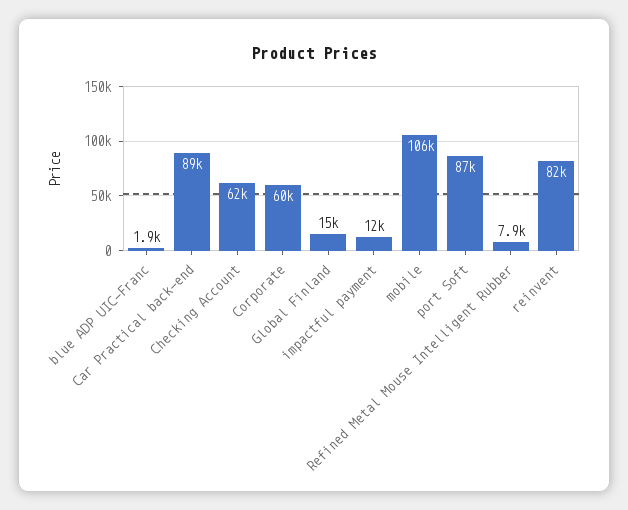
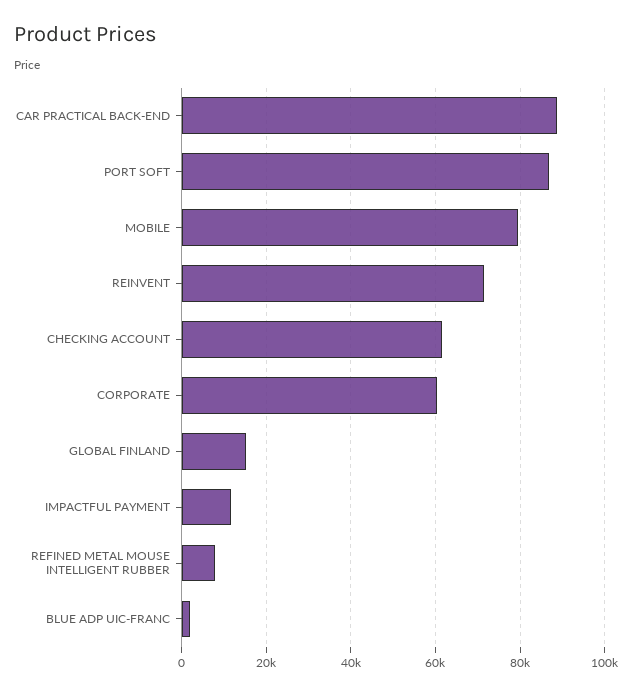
  {
    "blue ADP UIC-Franc": 1900,
    "Car Practical back-end": 89000,
    "Checking Account": 62000,
    "Corporate": 60000,
    "Global Finland": 15000,
    "impactful payment": 12000,
-   "mobile": 106000,
+   "mobile": 80000,
    "port Soft": 87000,
    "Refined Metal Mouse Intelligent Rubber": 7900,
-   "reinvent": 82000
+   "reinvent": 72000
  }

